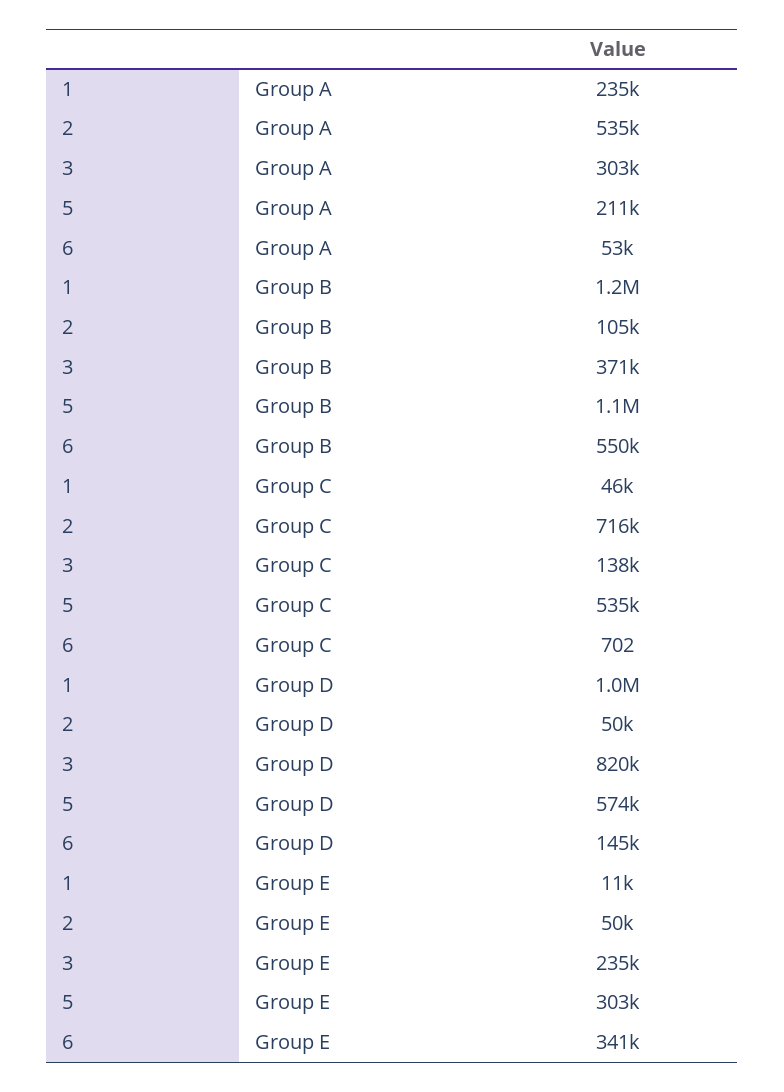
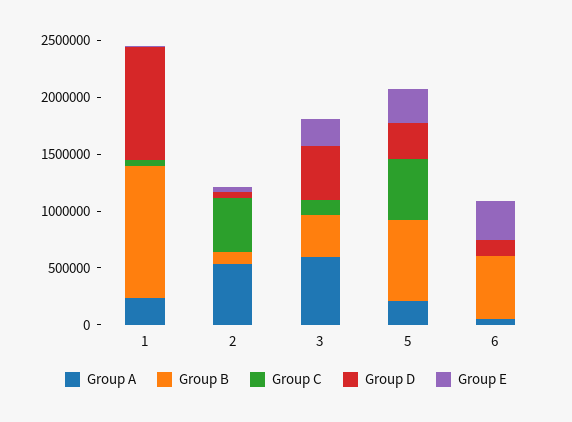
  {
    "Group A": {
      "1": 235000,
      "2": 535000,
-     "3": 303000,
+     "3": 600000,
      "5": 211000,
      "6": 53000
    },
    "Group B": {
      "1": 1200000,
      "2": 105000,
      "3": 371000,
-     "5": 1100000,
+     "5": 700000,
      "6": 550000
    },
    "Group C": {
      "1": 46000,
-     "2": 716000,
+     "2": 500000,
      "3": 138000,
      "5": 535000,
      "6": 702
    },
    "Group D": {
      "1": 1000000,
      "2": 50000,
-     "3": 820000,
+     "3": 500000,
-     "5": 574000,
+     "5": 300000,
      "6": 145000
    },
    "Group E": {
      "1": 11000,
      "2": 50000,
      "3": 235000,
      "5": 303000,
      "6": 341000
    }
  }

